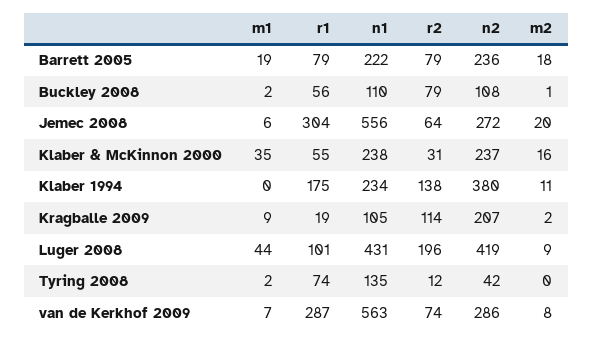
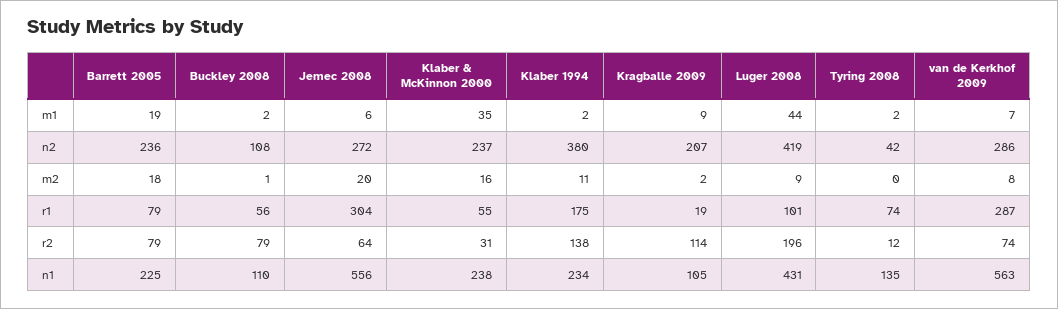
  {
    "m1": {
      "Barrett 2005": 19,
      "Buckley 2008": 2,
      "Jemec 2008": 6,
      "Klaber & McKinnon 2000": 35,
-     "Klaber 1994": 0,
+     "Klaber 1994": 2,
      "Kragballe 2009": 9,
      "Luger 2008": 44,
      "Tyring 2008": 2,
      "van de Kerkhof 2009": 7
    },
    "r1": {
      "Barrett 2005": 79,
      "Buckley 2008": 56,
      "Jemec 2008": 304,
      "Klaber & McKinnon 2000": 55,
      "Klaber 1994": 175,
      "Kragballe 2009": 19,
      "Luger 2008": 101,
      "Tyring 2008": 74,
      "van de Kerkhof 2009": 287
    },
    "n1": {
-     "Barrett 2005": 222,
+     "Barrett 2005": 225,
      "Buckley 2008": 110,
      "Jemec 2008": 556,
      "Klaber & McKinnon 2000": 238,
      "Klaber 1994": 234,
      "Kragballe 2009": 105,
      "Luger 2008": 431,
      "Tyring 2008": 135,
      "van de Kerkhof 2009": 563
    },
    "r2": {
      "Barrett 2005": 79,
      "Buckley 2008": 79,
      "Jemec 2008": 64,
      "Klaber & McKinnon 2000": 31,
      "Klaber 1994": 138,
      "Kragballe 2009": 114,
      "Luger 2008": 196,
      "Tyring 2008": 12,
      "van de Kerkhof 2009": 74
    },
    "n2": {
      "Barrett 2005": 236,
      "Buckley 2008": 108,
      "Jemec 2008": 272,
      "Klaber & McKinnon 2000": 237,
      "Klaber 1994": 380,
      "Kragballe 2009": 207,
      "Luger 2008": 419,
      "Tyring 2008": 42,
      "van de Kerkhof 2009": 286
    },
    "m2": {
      "Barrett 2005": 18,
      "Buckley 2008": 1,
      "Jemec 2008": 20,
      "Klaber & McKinnon 2000": 16,
      "Klaber 1994": 11,
      "Kragballe 2009": 2,
      "Luger 2008": 9,
      "Tyring 2008": 0,
      "van de Kerkhof 2009": 8
    }
  }

